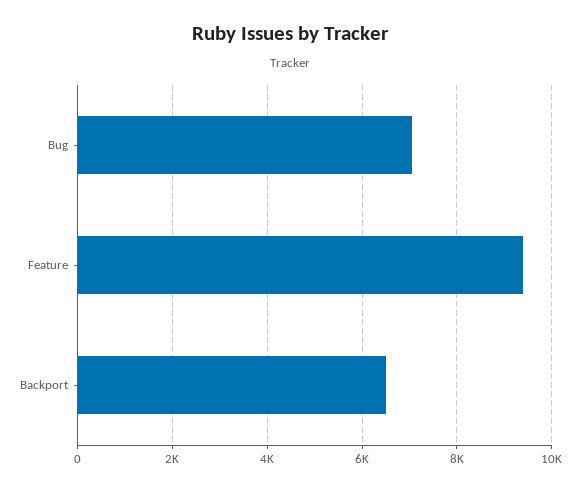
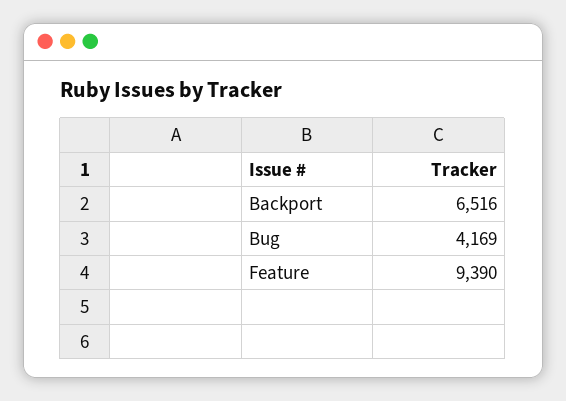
  {
-   "Bug": 7000,
+   "Bug": 4169,
    "Feature": 9390,
    "Backport": 6516
  }

